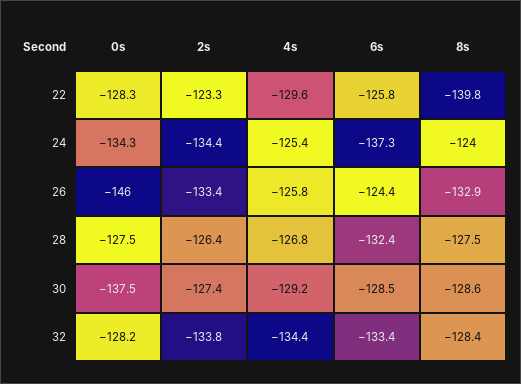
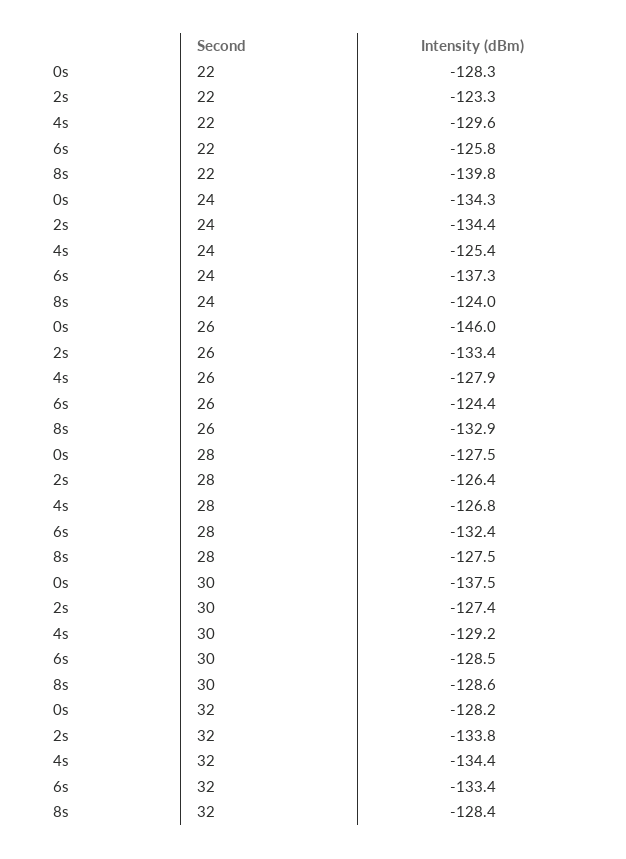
  {
    "0s": {
      "22": -128.3,
      "24": -134.3,
      "26": -146,
      "28": -127.5,
      "30": -137.5,
      "32": -128.2
    },
    "2s": {
      "22": -123.3,
      "24": -134.4,
      "26": -133.4,
      "28": -126.4,
      "30": -127.4,
      "32": -133.8
    },
    "4s": {
      "22": -129.6,
      "24": -125.4,
-     "26": -125.8,
+     "26": -127.9,
      "28": -126.8,
      "30": -129.2,
      "32": -134.4
    },
    "6s": {
      "22": -125.8,
      "24": -137.3,
      "26": -124.4,
      "28": -132.4,
      "30": -128.5,
      "32": -133.4
    },
    "8s": {
      "22": -139.8,
      "24": -124,
      "26": -132.9,
      "28": -127.5,
      "30": -128.6,
      "32": -128.4
    }
  }

